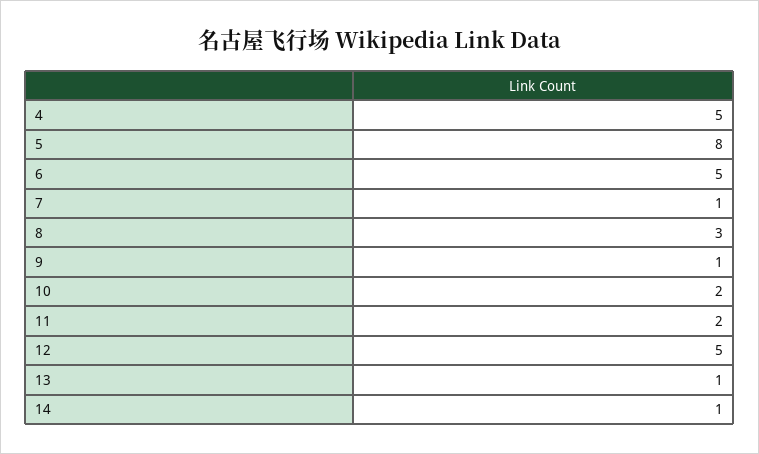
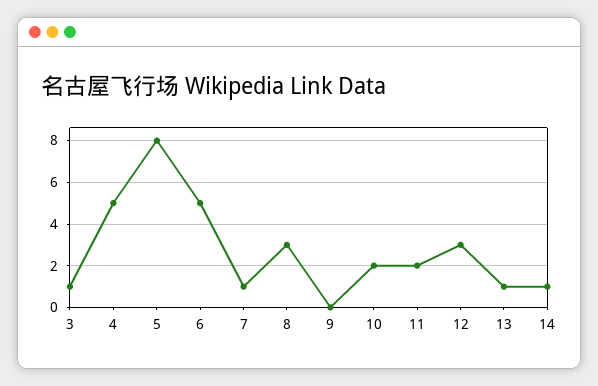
  {
    "4": 5,
    "5": 8,
    "6": 5,
    "7": 1,
    "8": 3,
-   "9": 1,
+   "9": 0,
    "10": 2,
    "11": 2,
-   "12": 5,
+   "12": 3,
    "13": 1,
-   "14": 1
+   "14": 1,
+   "3": 1
  }

